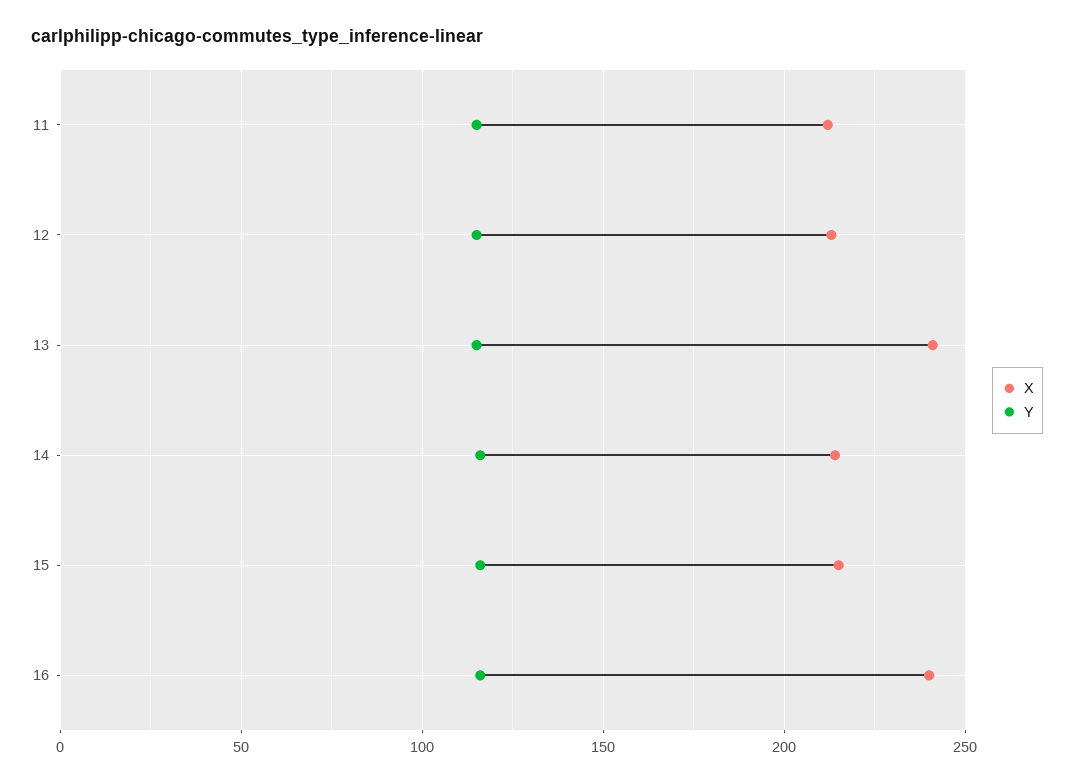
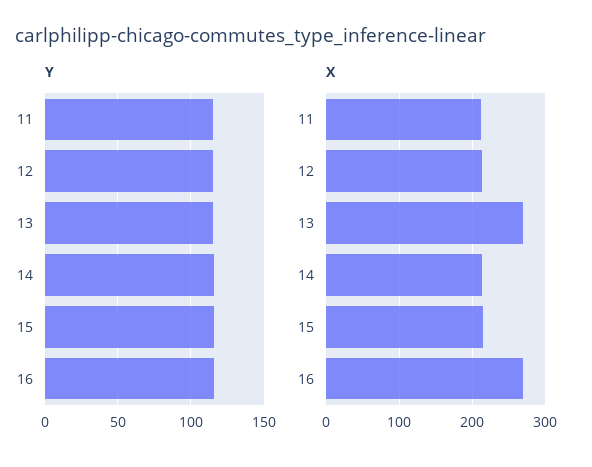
  {
    "X": {
      "11": 210,
      "12": 215,
-     "13": 240,
+     "13": 270,
      "14": 215,
      "15": 215,
-     "16": 240
+     "16": 270
    },
    "Y": {
      "11": 115,
      "12": 115,
      "13": 115,
      "14": 115,
      "15": 115,
      "16": 115
    }
  }

